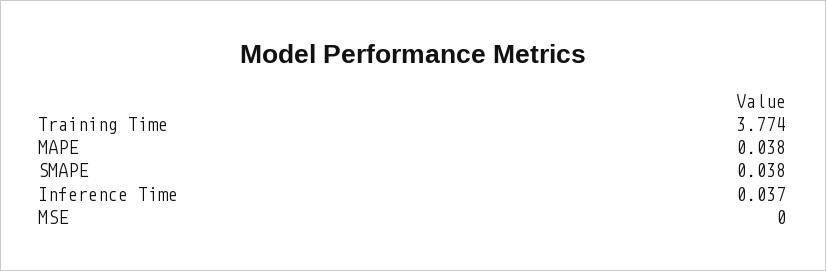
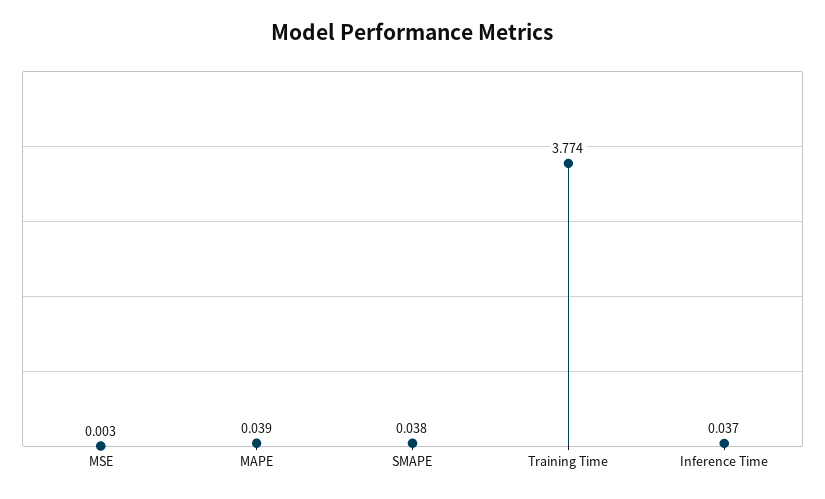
  {
    "Training Time": 3.774,
-   "MAPE": 0.038,
+   "MAPE": 0.039,
    "SMAPE": 0.038,
    "Inference Time": 0.037,
-   "MSE": 0
+   "MSE": 0.003
  }

